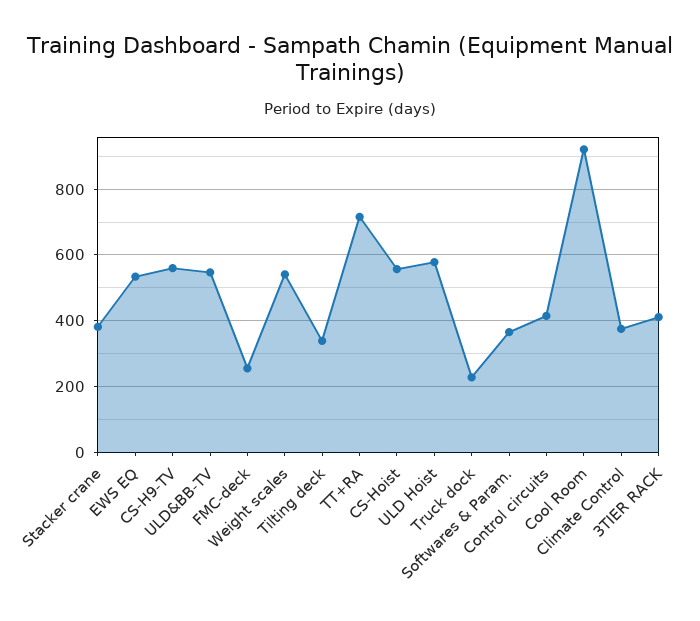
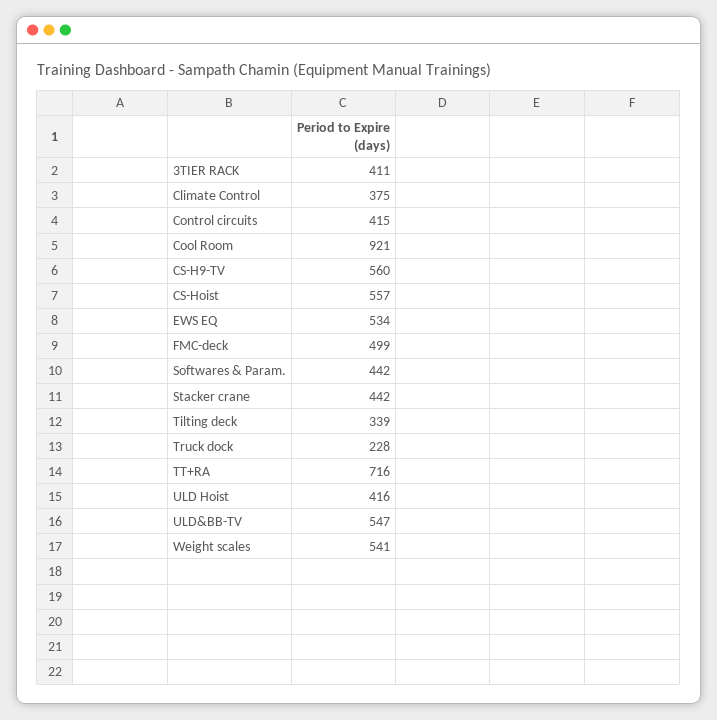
  {
-   "Stacker crane": 380,
+   "Stacker crane": 442,
    "EWS EQ": 534,
    "CS-H9-TV": 560,
    "ULD&BB-TV": 547,
-   "FMC-deck": 260,
+   "FMC-deck": 499,
    "Weight scales": 541,
    "Tilting deck": 339,
    "TT+RA": 716,
    "CS-Hoist": 557,
-   "ULD Hoist": 580,
+   "ULD Hoist": 416,
    "Truck dock": 228,
-   "Softwares & Param.": 360,
+   "Softwares & Param.": 442,
    "Control circuits": 415,
    "Cool Room": 921,
    "Climate Control": 375,
    "3TIER RACK": 411
  }

